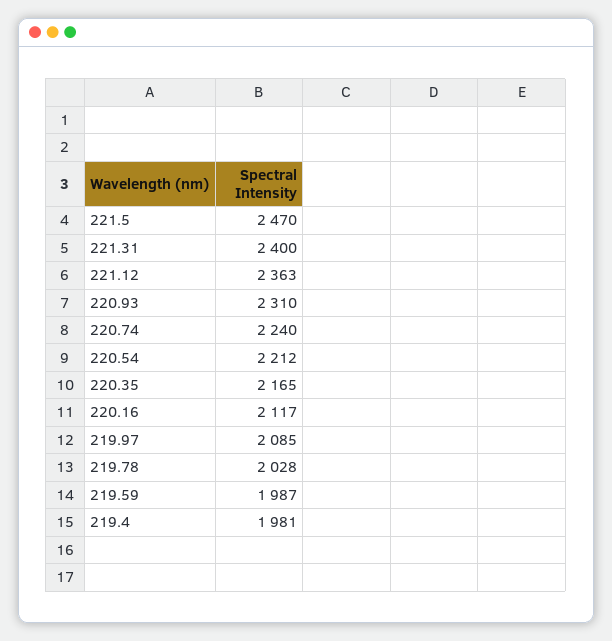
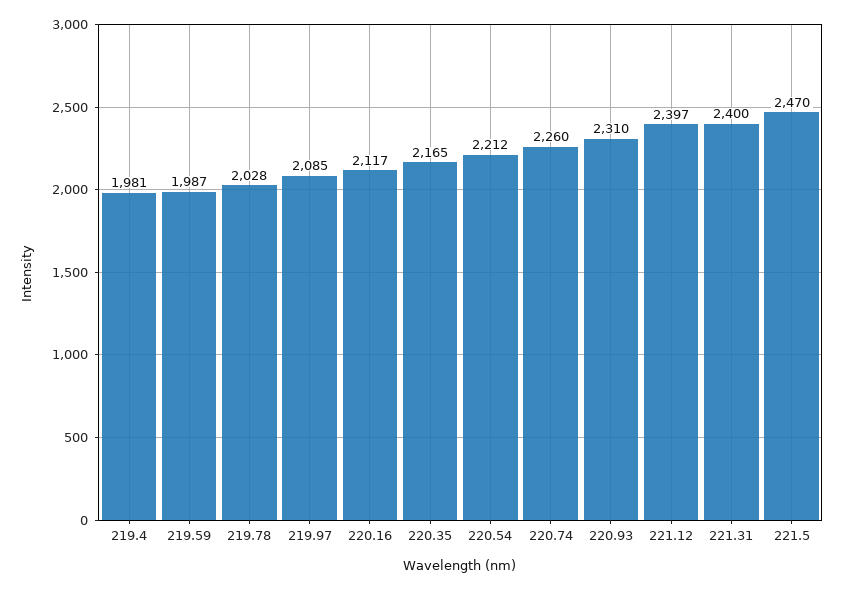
  {
    "221.5": 2470,
    "221.31": 2400,
-   "221.12": 2363,
+   "221.12": 2397,
    "220.93": 2310,
-   "220.74": 2240,
+   "220.74": 2260,
    "220.54": 2212,
    "220.35": 2165,
    "220.16": 2117,
    "219.97": 2085,
    "219.78": 2028,
    "219.59": 1987,
    "219.4": 1981
  }

